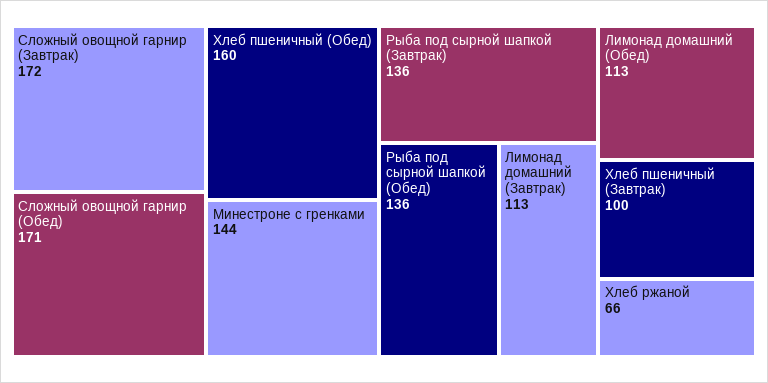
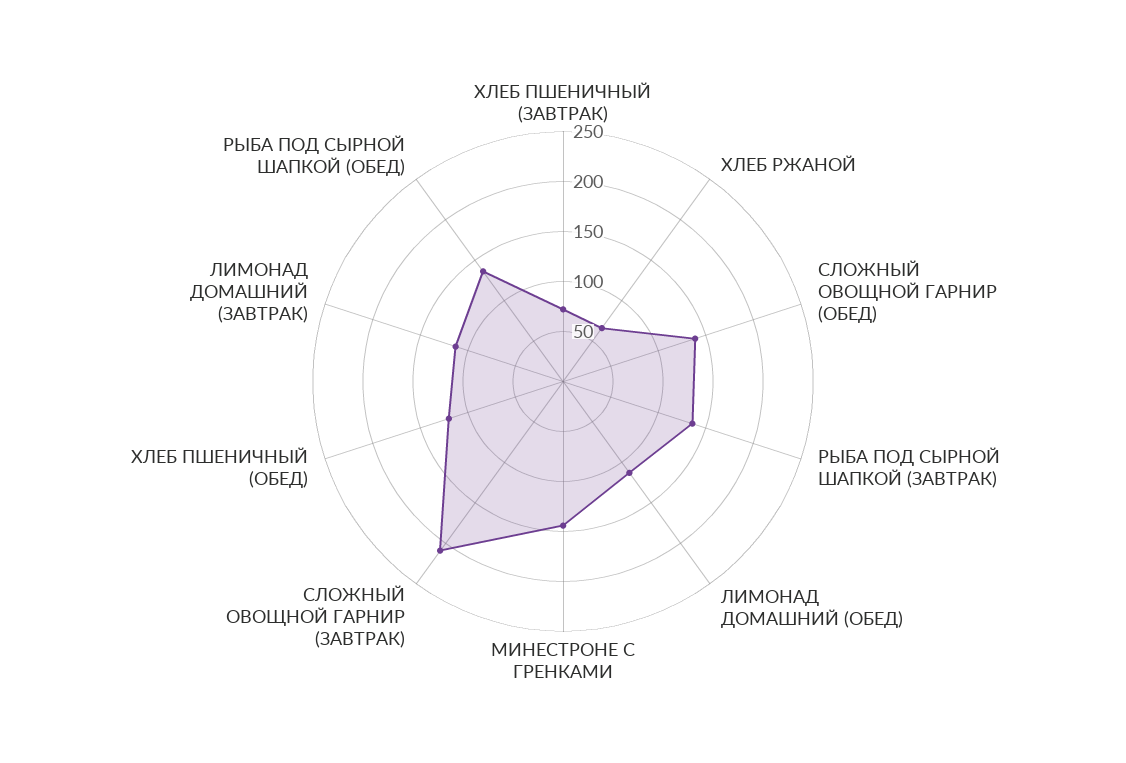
  {
-   "Сложный овощной гарнир (Завтрак)": 172,
+   "Сложный овощной гарнир (Завтрак)": 210,
-   "Сложный овощной гарнир (Обед)": 171,
+   "Сложный овощной гарнир (Обед)": 140,
-   "Хлеб пшеничный (Обед)": 160,
+   "Хлеб пшеничный (Обед)": 120,
    "Минестроне с гренками": 144,
    "Рыба под сырной шапкой (Завтрак)": 136,
    "Рыба под сырной шапкой (Обед)": 136,
    "Лимонад домашний (Завтрак)": 113,
    "Лимонад домашний (Обед)": 113,
-   "Хлеб пшеничный (Завтрак)": 100,
+   "Хлеб пшеничный (Завтрак)": 70,
    "Хлеб ржаной": 66
  }

